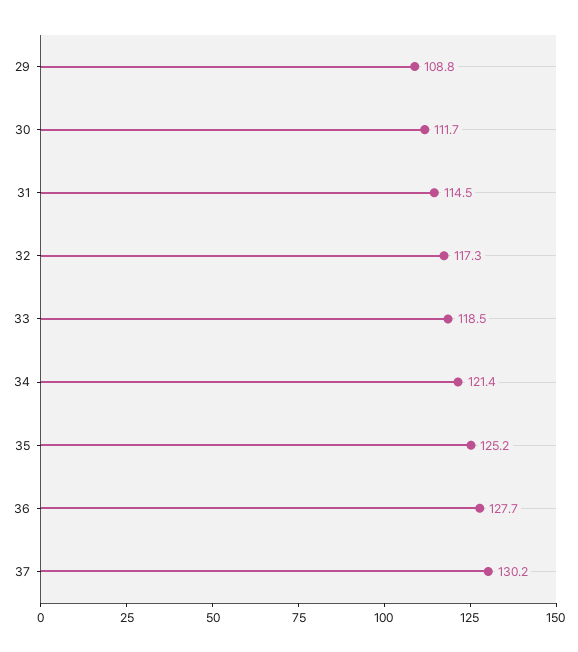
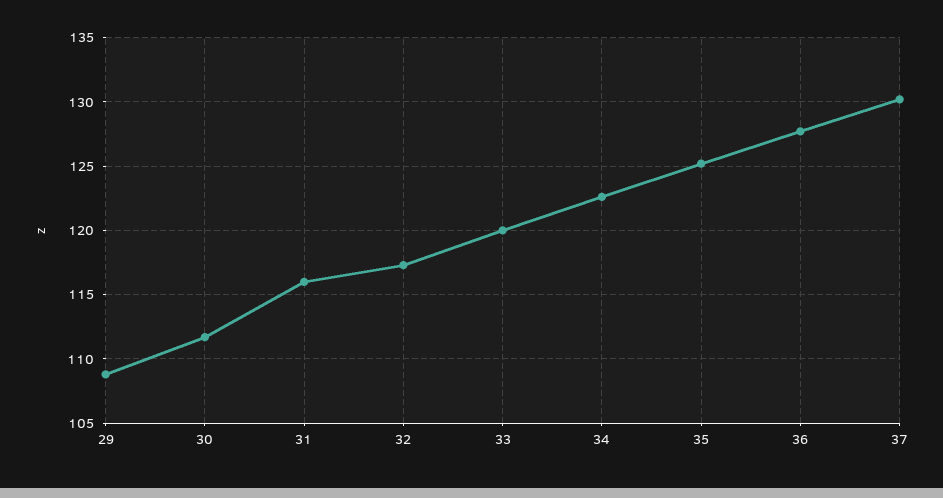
  {
    "29": 108.8,
    "30": 111.7,
-   "31": 114.5,
+   "31": 116,
    "32": 117.3,
-   "33": 118.5,
+   "33": 120,
-   "34": 121.4,
+   "34": 122.5,
    "35": 125.2,
    "36": 127.7,
    "37": 130.2
  }

